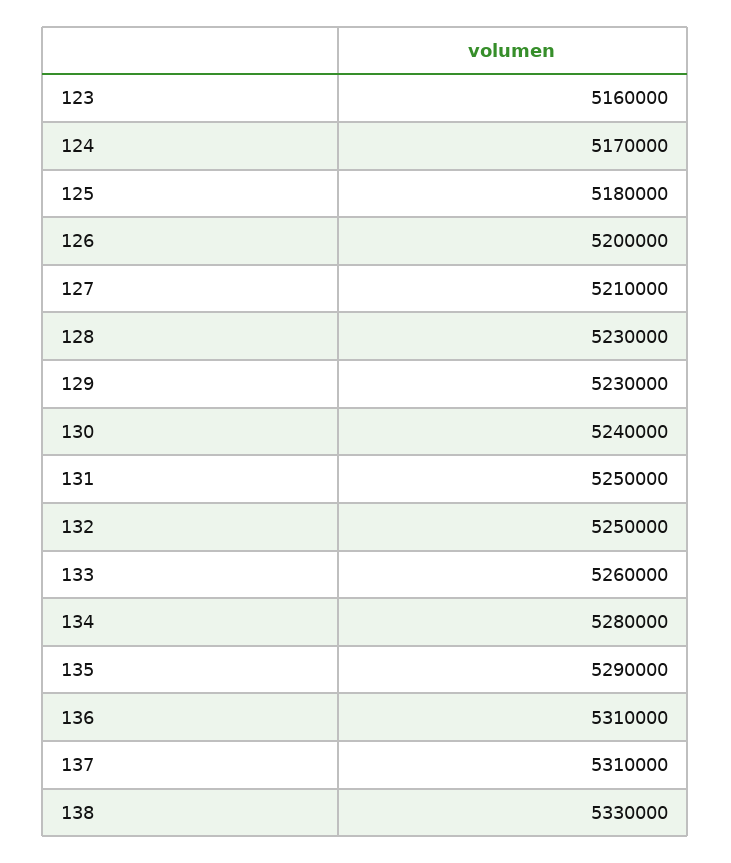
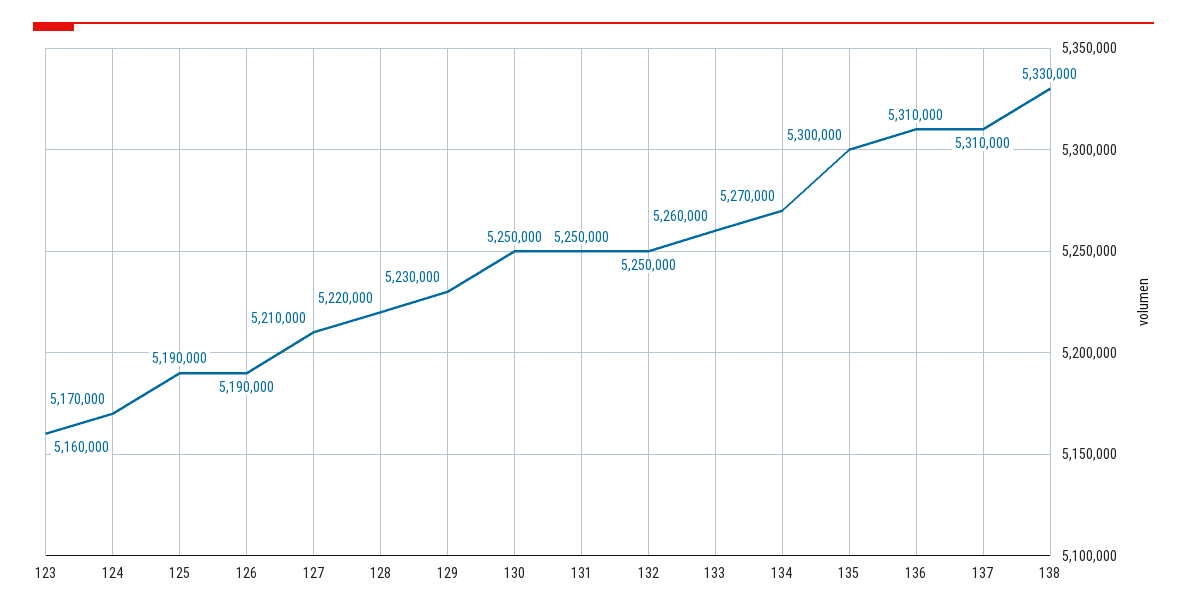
  {
    "123": 5160000,
    "124": 5170000,
-   "125": 5180000,
+   "125": 5190000,
-   "126": 5200000,
+   "126": 5190000,
    "127": 5210000,
-   "128": 5230000,
+   "128": 5220000,
    "129": 5230000,
-   "130": 5240000,
+   "130": 5250000,
    "131": 5250000,
    "132": 5250000,
    "133": 5260000,
-   "134": 5280000,
+   "134": 5270000,
-   "135": 5290000,
+   "135": 5300000,
    "136": 5310000,
    "137": 5310000,
    "138": 5330000
  }

